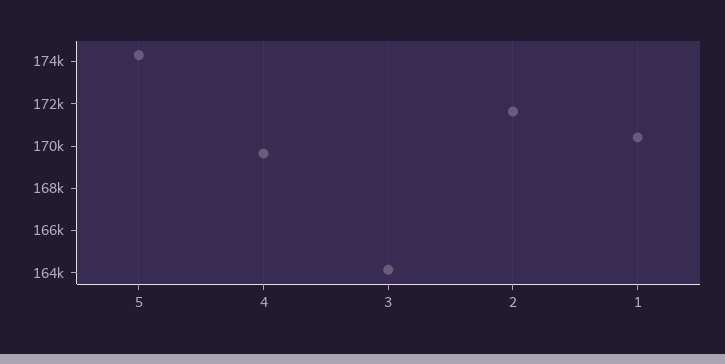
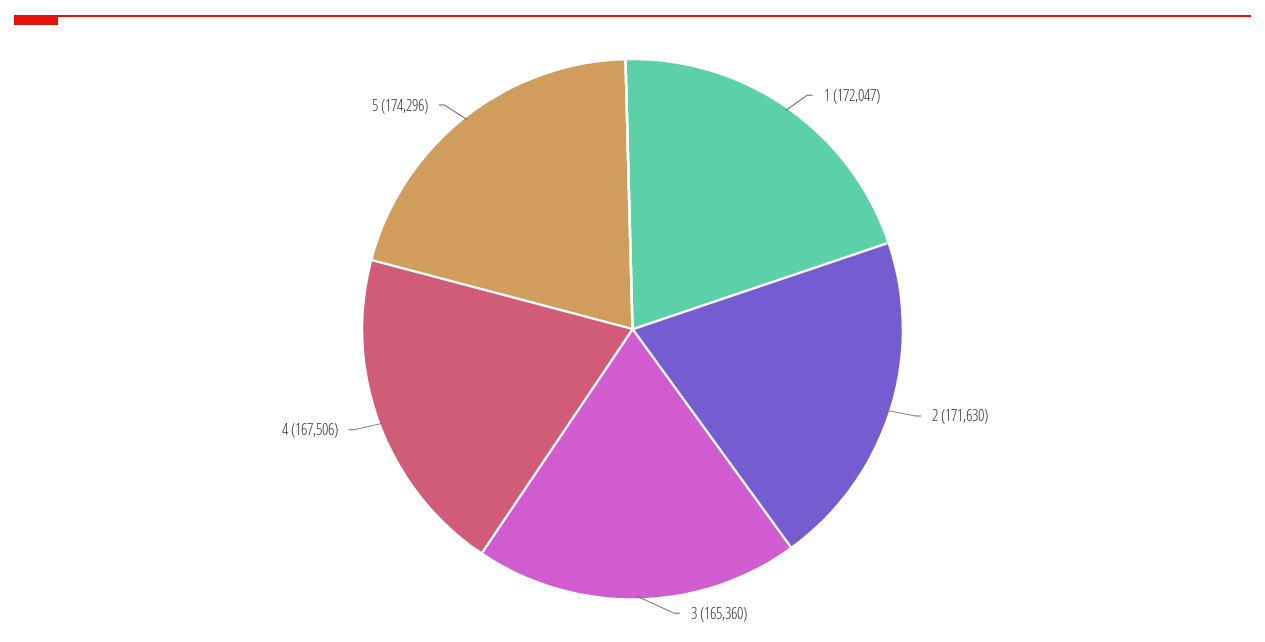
  {
    "5": 174296,
-   "4": 169500,
+   "4": 167506,
-   "3": 164000,
+   "3": 165360,
    "2": 171630,
-   "1": 170500
+   "1": 172047
  }

